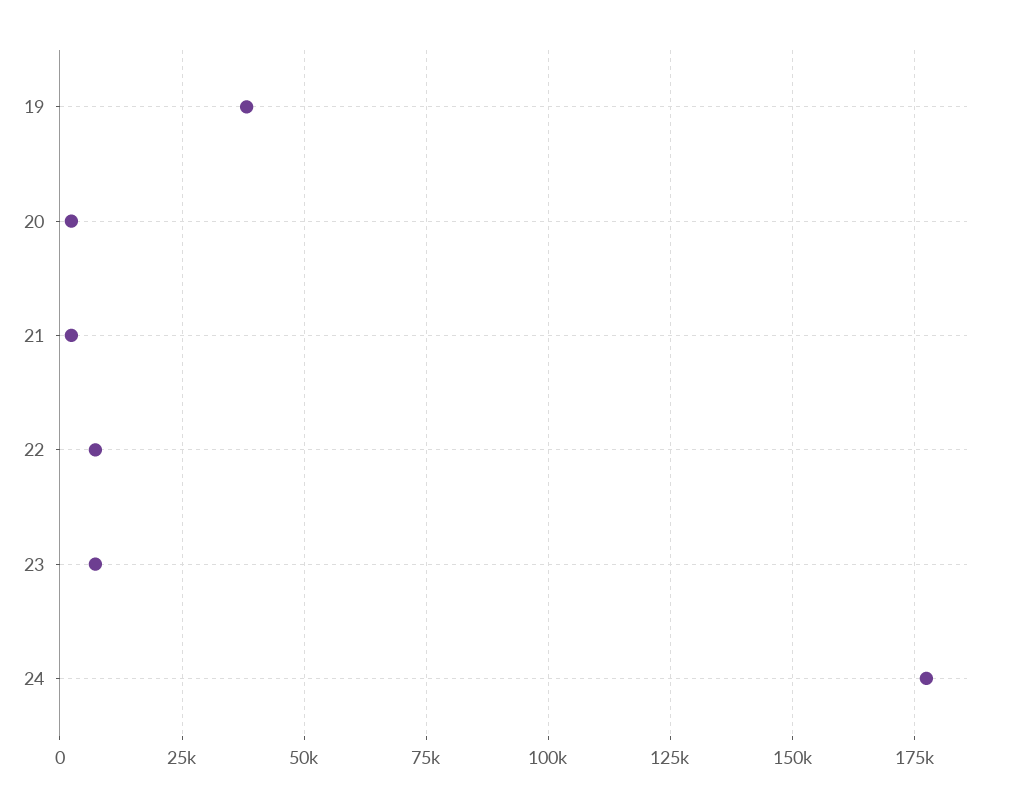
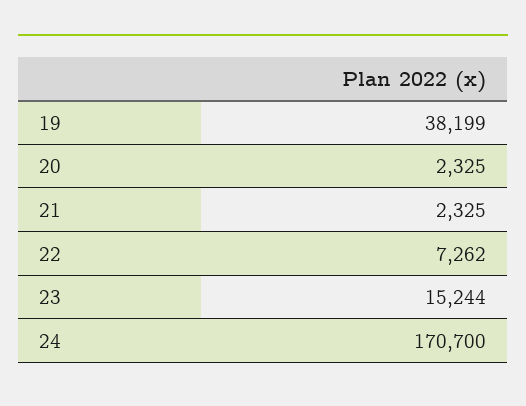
  {
    "19": 38199,
    "20": 2325,
    "21": 2325,
    "22": 7262,
-   "23": 7500,
+   "23": 15244,
-   "24": 177500
+   "24": 170700
  }

